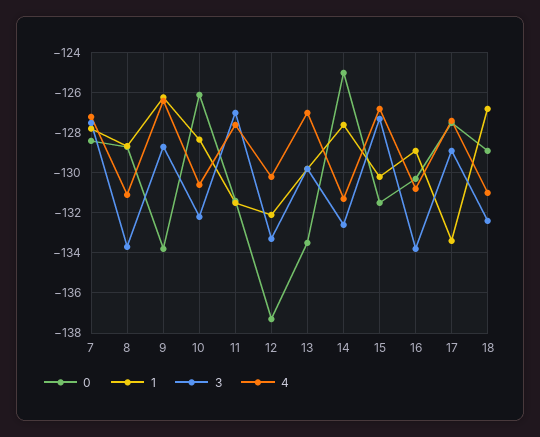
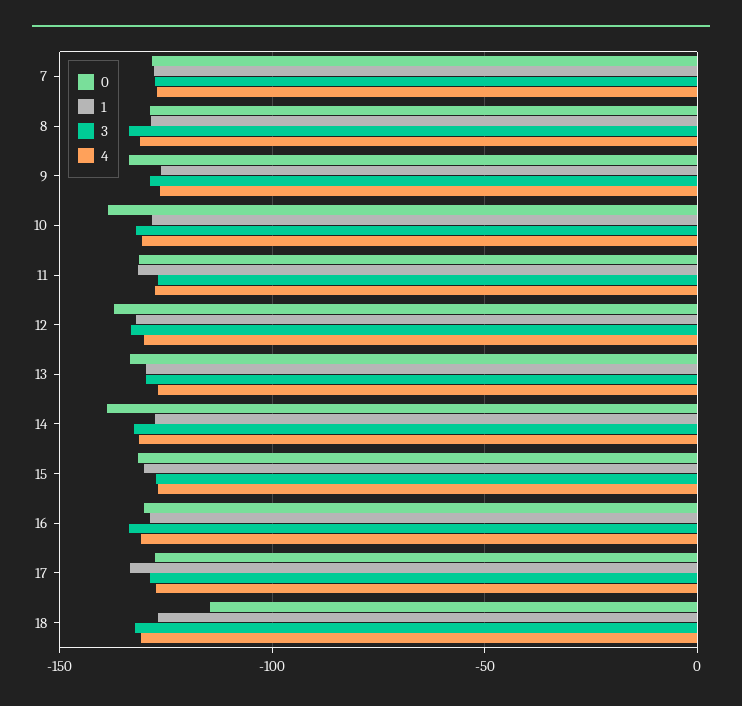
  {
    "0": {
      "7": -128.5,
      "8": -128.5,
      "9": -134,
-     "10": -126,
+     "10": -140,
      "11": -131.5,
      "12": -137.5,
      "13": -133.5,
-     "14": -125,
+     "14": -140,
      "15": -131.5,
      "16": -130.5,
      "17": -127.5,
-     "18": -129
+     "18": -115
    },
    "1": {
      "7": -128,
      "8": -128.5,
      "9": -126,
      "10": -128.5,
      "11": -131.5,
      "12": -132,
      "13": -130,
      "14": -127.5,
      "15": -130,
      "16": -129,
      "17": -133.5,
      "18": -127
    },
    "3": {
      "7": -127.5,
      "8": -133.5,
      "9": -128.5,
      "10": -132,
      "11": -127,
      "12": -133.5,
      "13": -130,
      "14": -132.5,
      "15": -127.5,
      "16": -134,
      "17": -129,
      "18": -132.5
    },
    "4": {
      "7": -127,
      "8": -131,
      "9": -126.5,
      "10": -130.5,
      "11": -127.5,
      "12": -130,
      "13": -127,
      "14": -131.5,
      "15": -127,
      "16": -131,
      "17": -127.5,
      "18": -131
    }
  }

